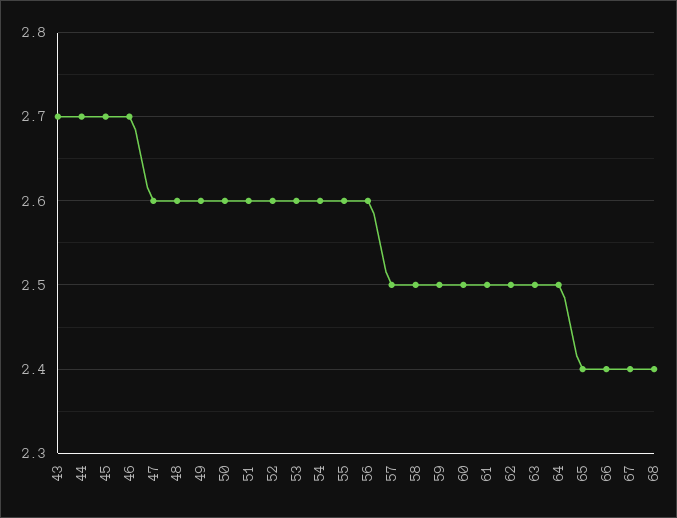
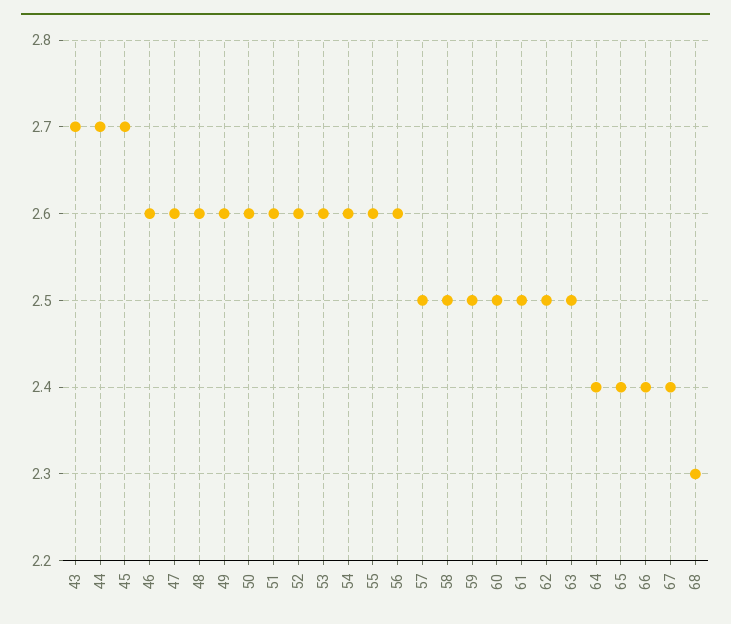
  {
    "43": 2.7,
    "44": 2.7,
    "45": 2.7,
-   "46": 2.7,
+   "46": 2.6,
    "47": 2.6,
    "48": 2.6,
    "49": 2.6,
    "50": 2.6,
    "51": 2.6,
    "52": 2.6,
    "53": 2.6,
    "54": 2.6,
    "55": 2.6,
    "56": 2.6,
    "57": 2.5,
    "58": 2.5,
    "59": 2.5,
    "60": 2.5,
    "61": 2.5,
    "62": 2.5,
    "63": 2.5,
-   "64": 2.5,
+   "64": 2.4,
    "65": 2.4,
    "66": 2.4,
    "67": 2.4,
-   "68": 2.4
+   "68": 2.3
  }

